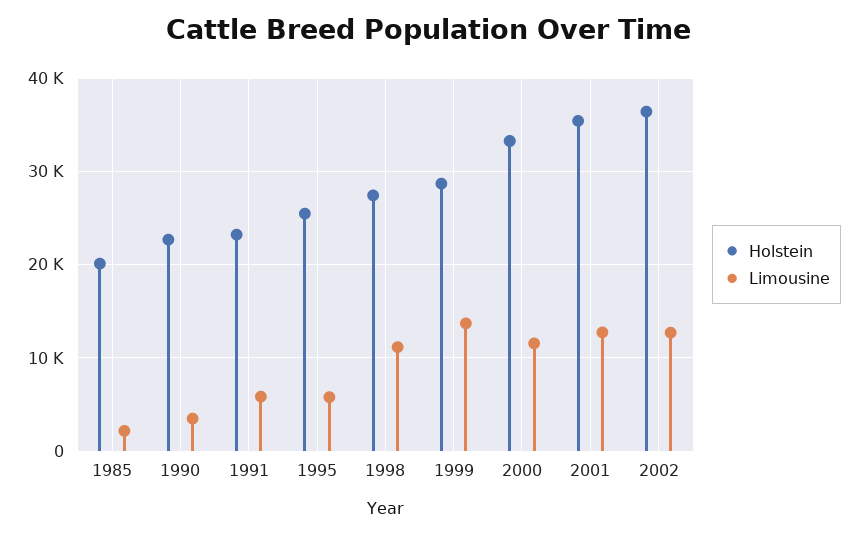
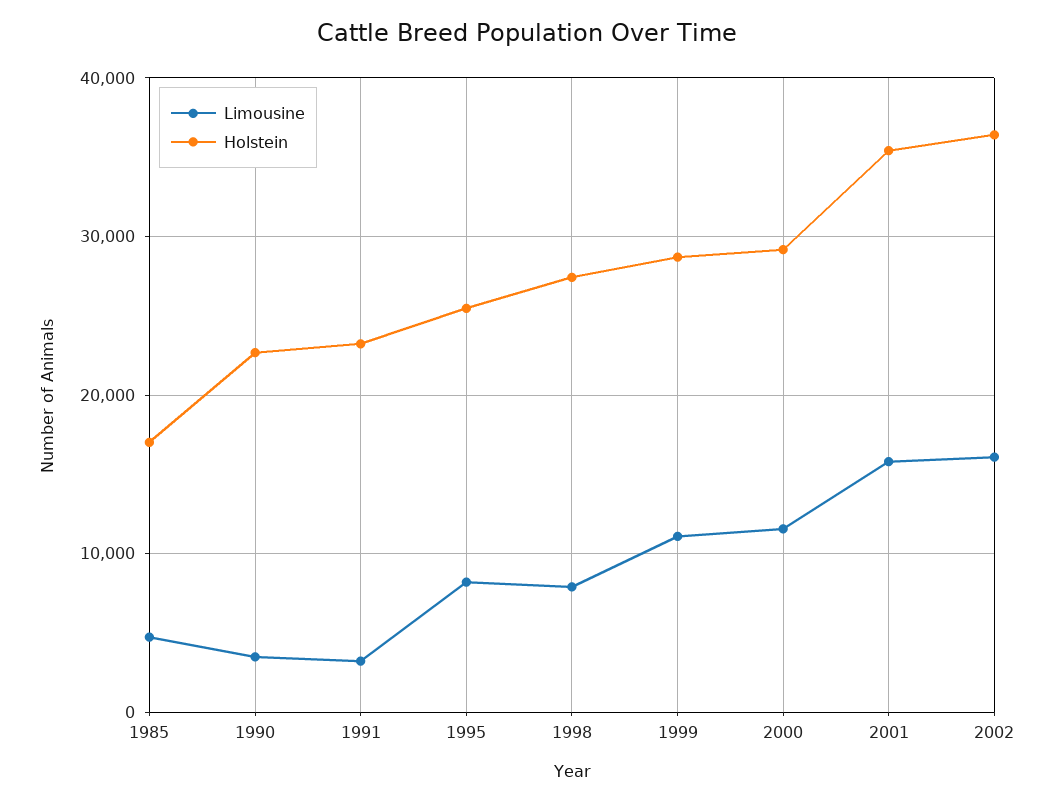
  {
    "Holstein": {
-     "1985": 20000,
+     "1985": 17000,
      "1990": 23000,
      "1991": 23000,
      "1995": 25000,
      "1998": 27000,
      "1999": 29000,
-     "2000": 33000,
+     "2000": 29000,
      "2001": 35000,
      "2002": 36000
    },
    "Limousine": {
-     "1985": 2000,
+     "1985": 5000,
      "1990": 3000,
-     "1991": 6000,
+     "1991": 3000,
-     "1995": 6000,
+     "1995": 8000,
-     "1998": 11000,
+     "1998": 8000,
-     "1999": 14000,
+     "1999": 11000,
      "2000": 12000,
-     "2001": 13000,
+     "2001": 16000,
-     "2002": 13000
+     "2002": 16000
    }
  }

